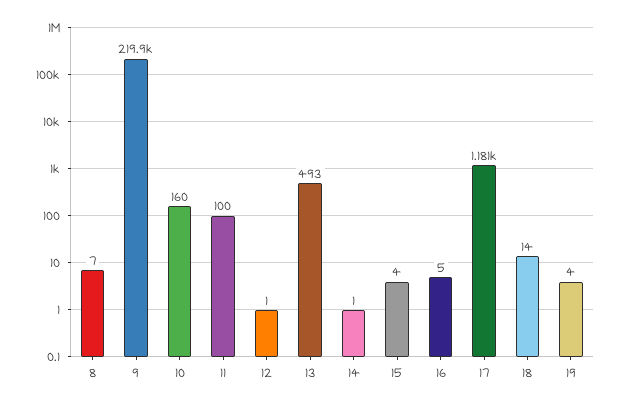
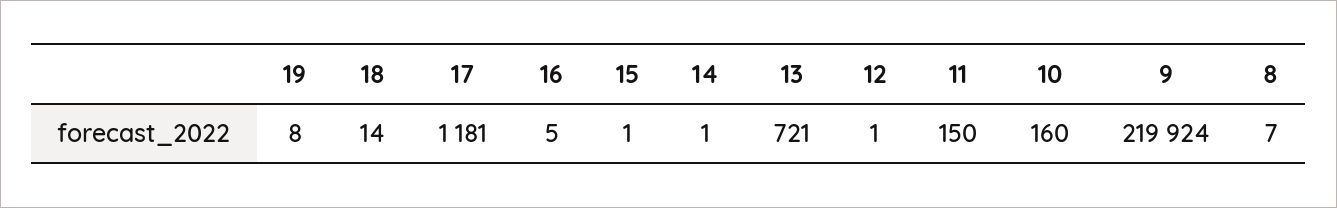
  {
    "8": 7,
    "9": 219924,
    "10": 160,
-   "11": 100,
+   "11": 150,
    "12": 1,
-   "13": 493,
+   "13": 721,
    "14": 1,
-   "15": 4,
+   "15": 1,
    "16": 5,
    "17": 1181,
    "18": 14,
-   "19": 4
+   "19": 8
  }

